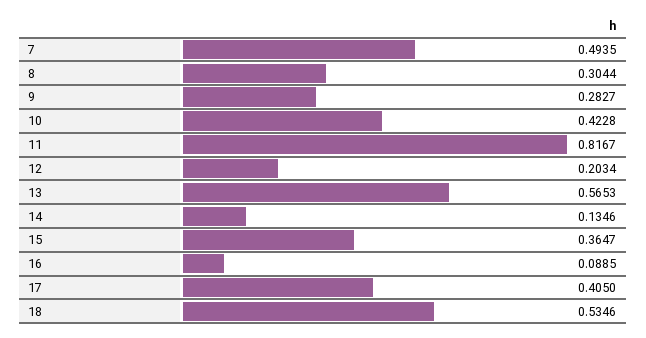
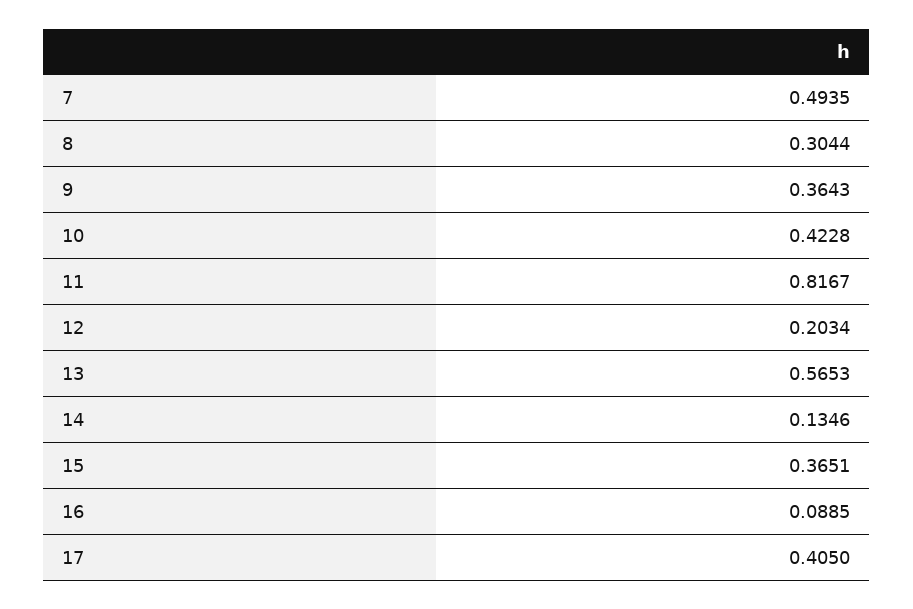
  {
    "7": 0.4935,
    "8": 0.3044,
-   "9": 0.2827,
+   "9": 0.3643,
    "10": 0.4228,
    "11": 0.8167,
    "12": 0.2034,
    "13": 0.5653,
    "14": 0.1346,
-   "15": 0.3647,
+   "15": 0.3651,
    "16": 0.0885,
-   "17": 0.405,
+   "17": 0.405
-   "18": 0.5346
  }

